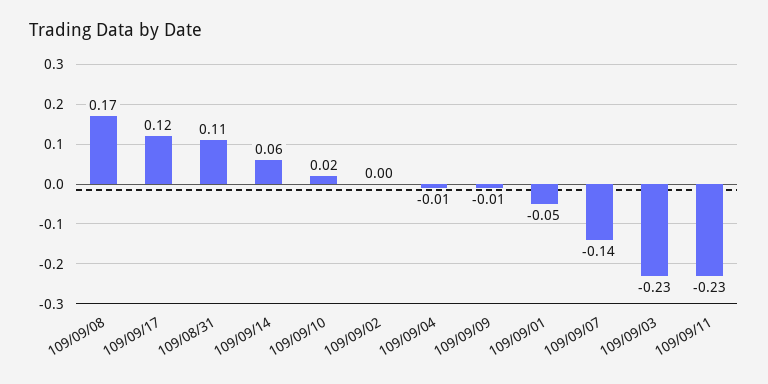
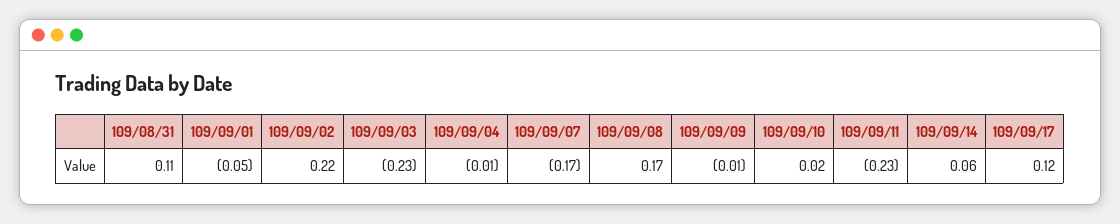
  {
    "109/09/08": 0.17,
    "109/09/17": 0.12,
    "109/08/31": 0.11,
    "109/09/14": 0.06,
    "109/09/10": 0.02,
-   "109/09/02": 0,
+   "109/09/02": 0.22,
    "109/09/04": -0.01,
    "109/09/09": -0.01,
    "109/09/01": -0.05,
-   "109/09/07": -0.14,
+   "109/09/07": -0.17,
    "109/09/03": -0.23,
    "109/09/11": -0.23
  }

